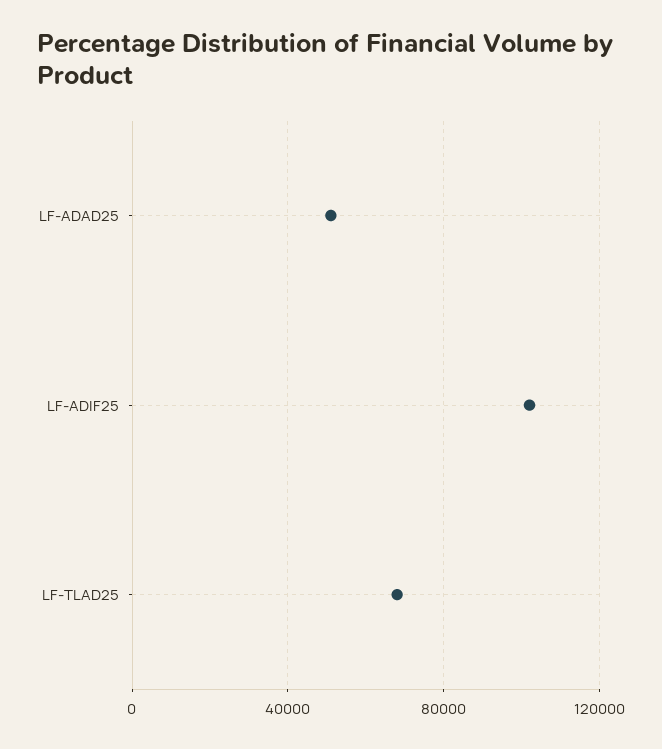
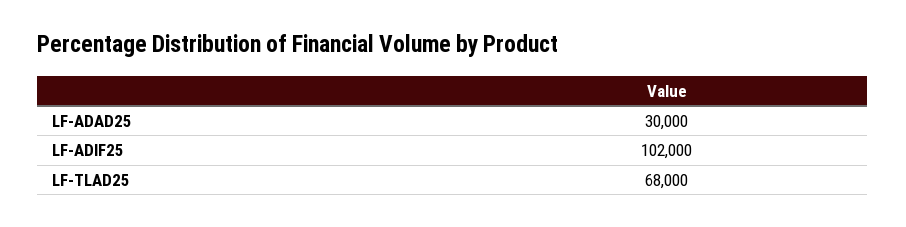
  {
-   "LF-ADAD25": 50000,
+   "LF-ADAD25": 30000,
    "LF-ADIF25": 102000,
    "LF-TLAD25": 68000
  }

